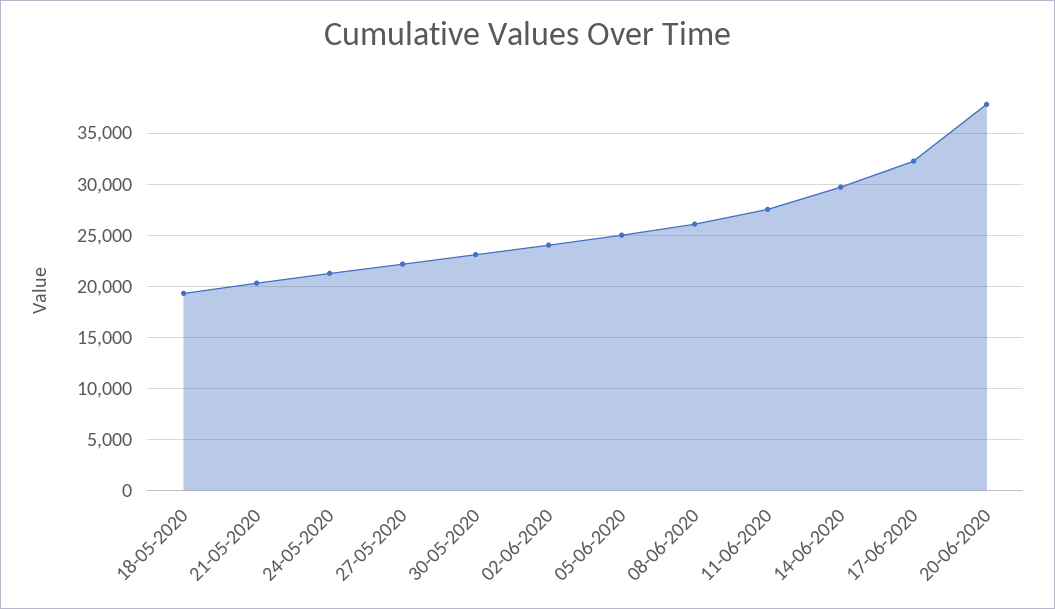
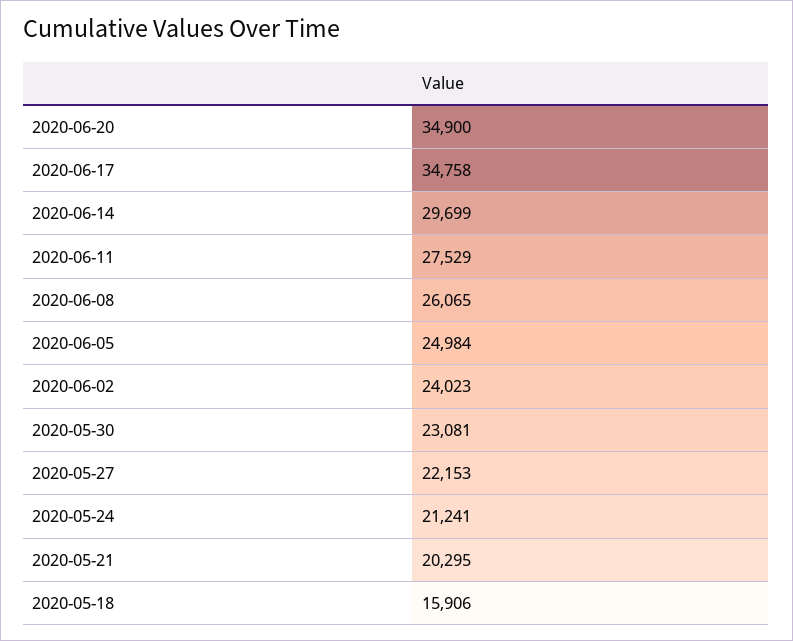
  {
-   "18-05-2020": 19000,
+   "18-05-2020": 15906,
    "21-05-2020": 20295,
    "24-05-2020": 21241,
    "27-05-2020": 22153,
    "30-05-2020": 23081,
    "02-06-2020": 24023,
    "05-06-2020": 24984,
    "08-06-2020": 26065,
    "11-06-2020": 27529,
    "14-06-2020": 29699,
-   "17-06-2020": 32000,
+   "17-06-2020": 34758,
-   "20-06-2020": 38000
+   "20-06-2020": 34900
  }

